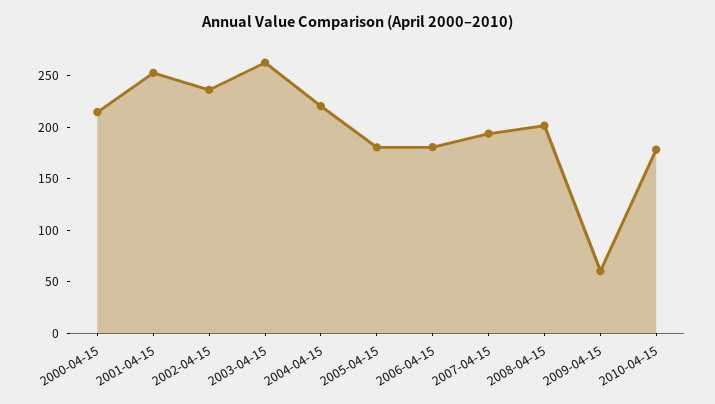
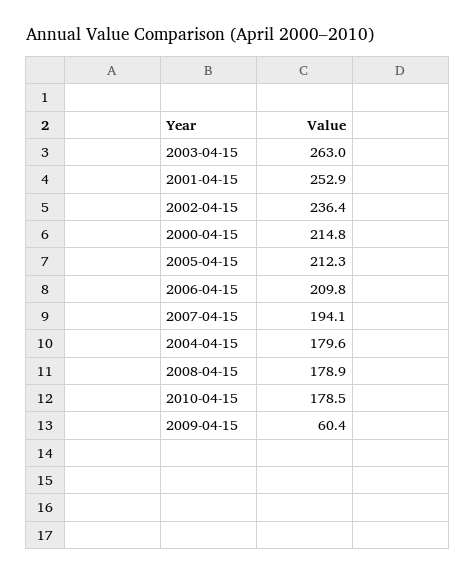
  {
    "2000-04-15": 214.8,
    "2001-04-15": 252.9,
    "2002-04-15": 236.4,
    "2003-04-15": 263,
-   "2004-04-15": 220,
+   "2004-04-15": 179.6,
-   "2005-04-15": 180,
+   "2005-04-15": 212.3,
-   "2006-04-15": 180,
+   "2006-04-15": 209.8,
    "2007-04-15": 194.1,
-   "2008-04-15": 200,
+   "2008-04-15": 178.9,
    "2009-04-15": 60.4,
    "2010-04-15": 178.5
  }

